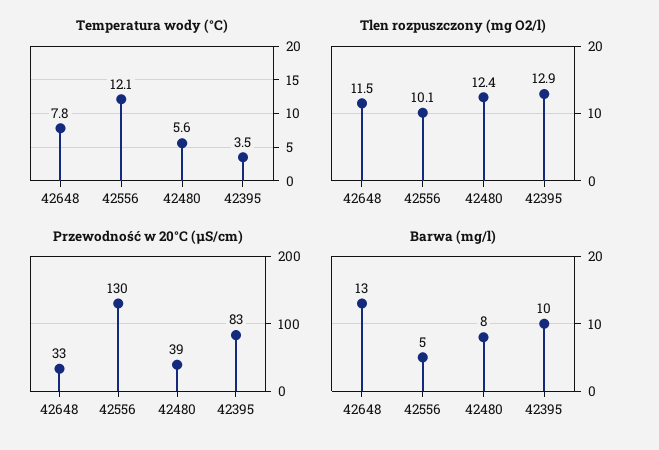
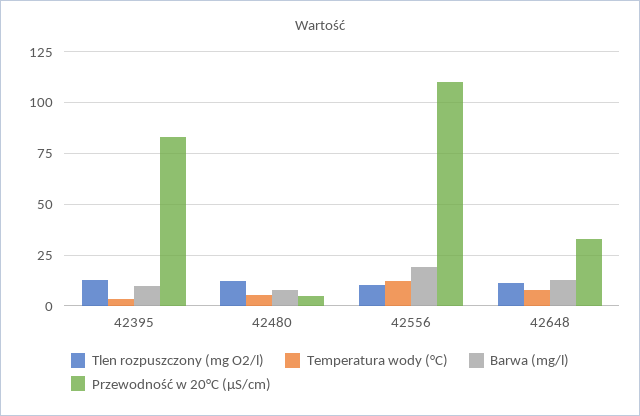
  {
    "Temperatura wody (°C)": {
      "42648": 7.8,
      "42556": 12.1,
      "42480": 5.6,
      "42395": 3.5
    },
    "Tlen rozpuszczony (mg O2/l)": {
      "42648": 11.5,
      "42556": 10.1,
      "42480": 12.4,
      "42395": 12.9
    },
    "Przewodność w 20°C (µS/cm)": {
      "42648": 33,
-     "42556": 130,
+     "42556": 110,
-     "42480": 39,
+     "42480": 5,
      "42395": 83
    },
    "Barwa (mg/l)": {
      "42648": 13,
-     "42556": 5,
+     "42556": 20,
      "42480": 8,
      "42395": 10
    }
  }

